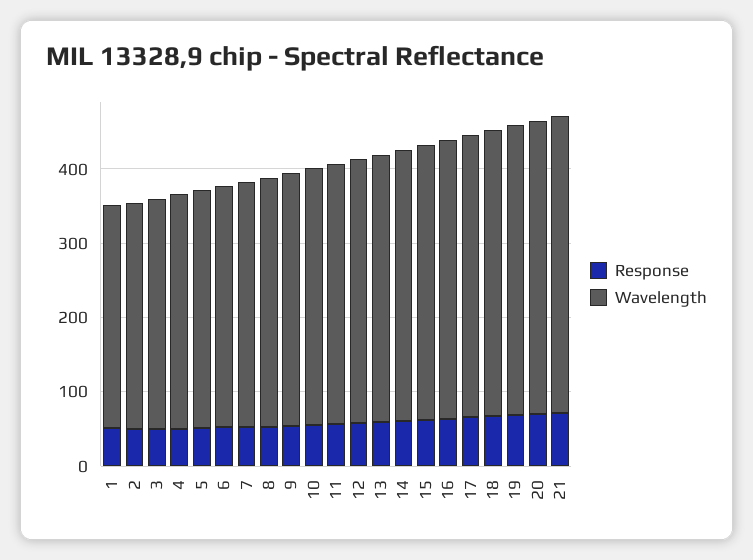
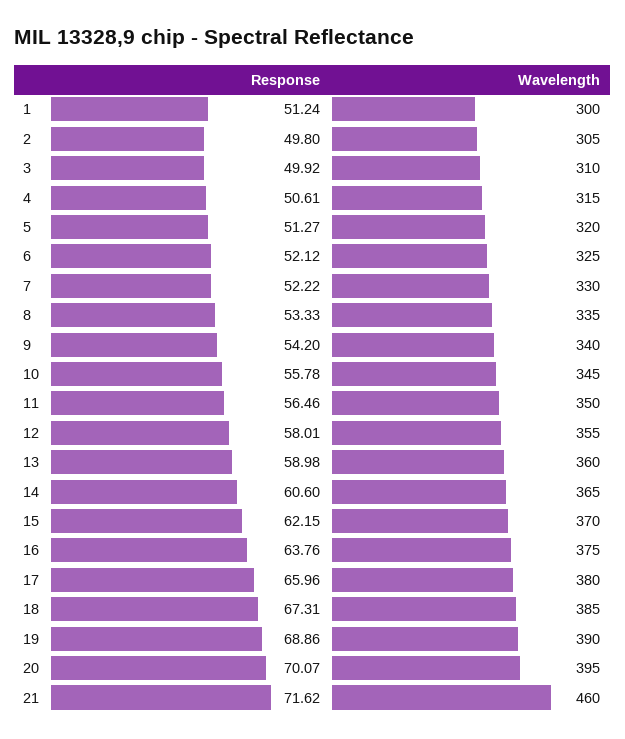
  {
    "Response": {
      "1": 51.24,
      "2": 49.8,
      "3": 49.92,
      "4": 50.61,
      "5": 51.27,
      "6": 52.12,
      "7": 52.22,
      "8": 53.33,
      "9": 54.2,
      "10": 55.78,
      "11": 56.46,
      "12": 58.01,
      "13": 58.98,
      "14": 60.6,
      "15": 62.15,
      "16": 63.76,
      "17": 65.96,
      "18": 67.31,
      "19": 68.86,
      "20": 70.07,
      "21": 71.62
    },
    "Wavelength": {
      "1": 300,
      "2": 305,
      "3": 310,
      "4": 315,
      "5": 320,
      "6": 325,
      "7": 330,
      "8": 335,
      "9": 340,
      "10": 345,
      "11": 350,
      "12": 355,
      "13": 360,
      "14": 365,
      "15": 370,
      "16": 375,
      "17": 380,
      "18": 385,
      "19": 390,
      "20": 395,
-     "21": 400
+     "21": 460
    }
  }

